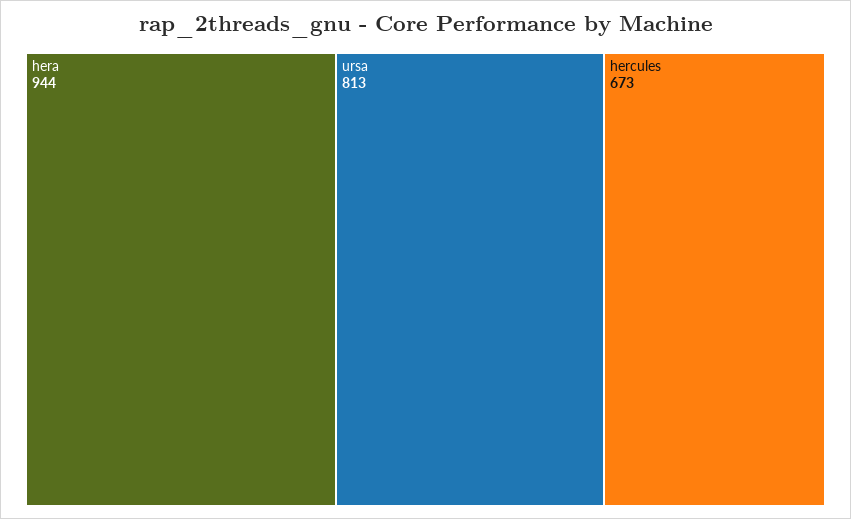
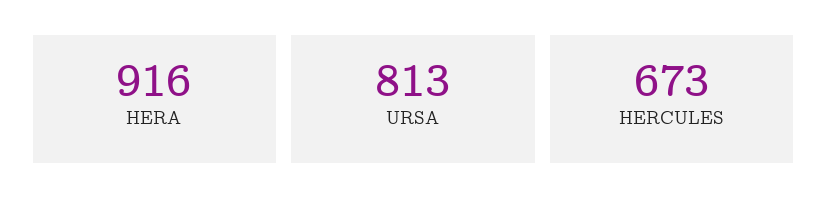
  {
-   "hera": 944,
+   "hera": 916,
    "ursa": 813,
    "hercules": 673
  }

